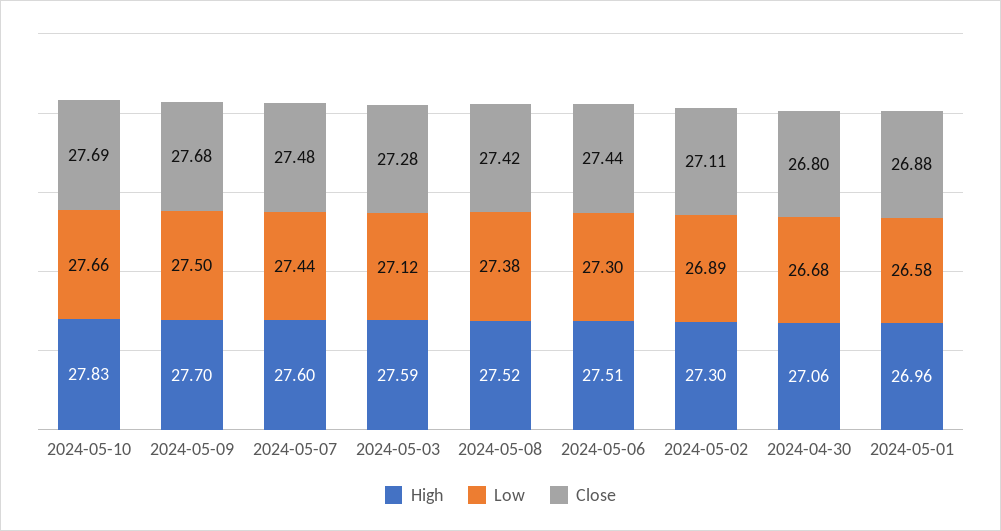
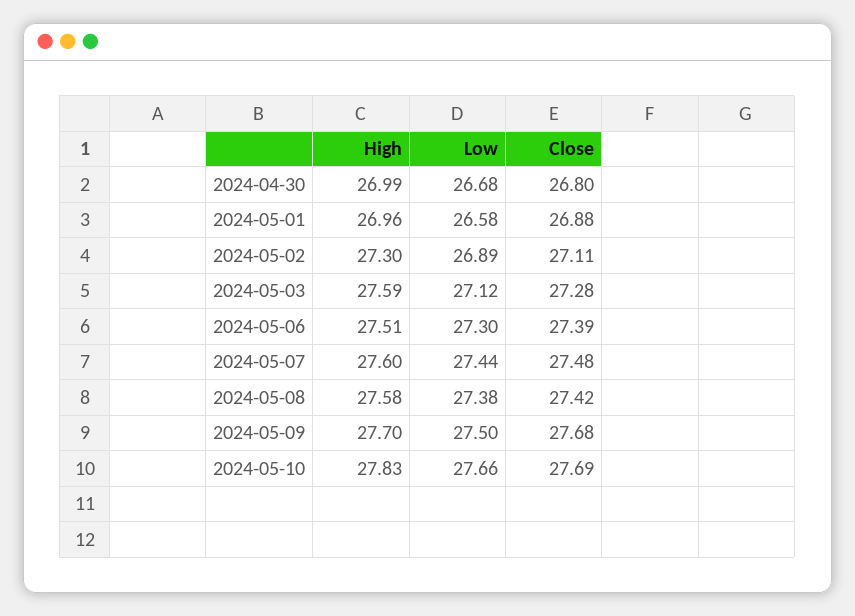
  {
    "High": {
      "2024-05-10": 27.83,
      "2024-05-09": 27.7,
      "2024-05-07": 27.6,
      "2024-05-03": 27.59,
-     "2024-05-08": 27.52,
+     "2024-05-08": 27.58,
      "2024-05-06": 27.51,
      "2024-05-02": 27.3,
-     "2024-04-30": 27.06,
+     "2024-04-30": 26.99,
      "2024-05-01": 26.96
    },
    "Low": {
      "2024-05-10": 27.66,
      "2024-05-09": 27.5,
      "2024-05-07": 27.44,
      "2024-05-03": 27.12,
      "2024-05-08": 27.38,
      "2024-05-06": 27.3,
      "2024-05-02": 26.89,
      "2024-04-30": 26.68,
      "2024-05-01": 26.58
    },
    "Close": {
      "2024-05-10": 27.69,
      "2024-05-09": 27.68,
      "2024-05-07": 27.48,
      "2024-05-03": 27.28,
      "2024-05-08": 27.42,
-     "2024-05-06": 27.44,
+     "2024-05-06": 27.39,
      "2024-05-02": 27.11,
      "2024-04-30": 26.8,
      "2024-05-01": 26.88
    }
  }

